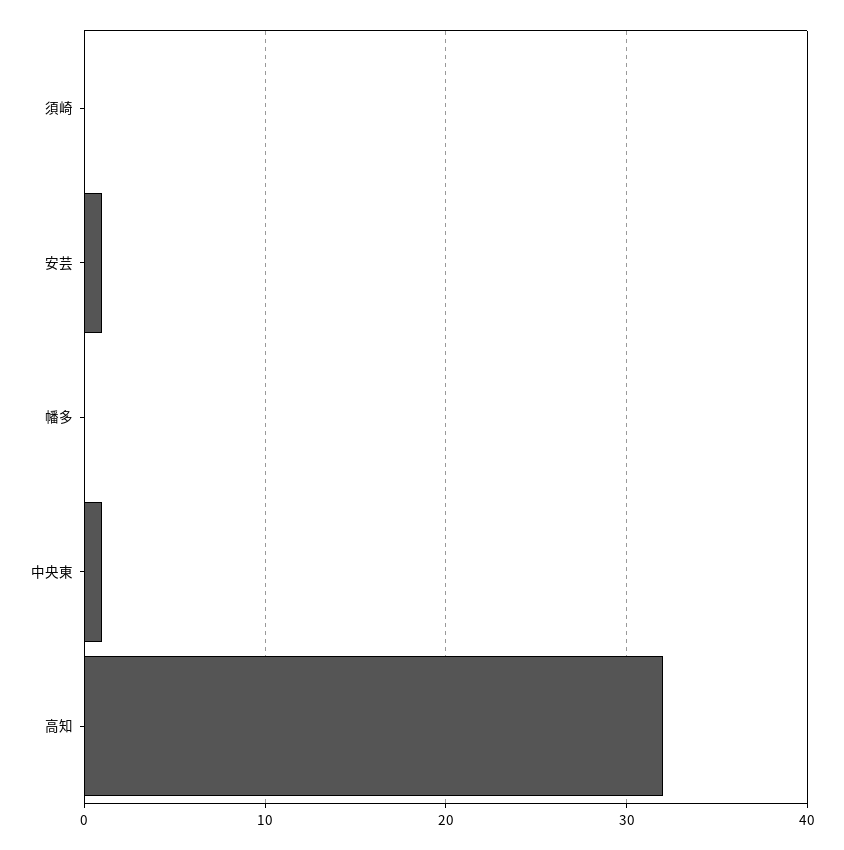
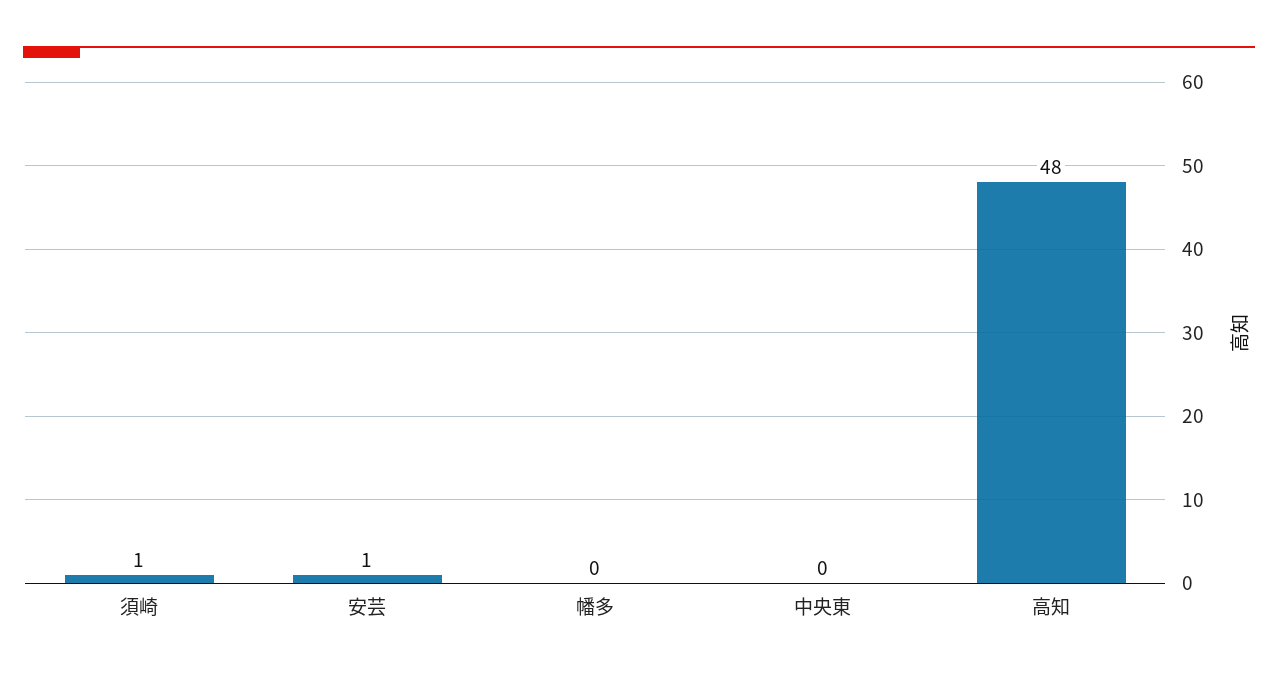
  {
-   "須崎": 0,
+   "須崎": 1,
    "安芸": 1,
    "幡多": 0,
-   "中央東": 1,
+   "中央東": 0,
-   "高知": 32
+   "高知": 48
  }

